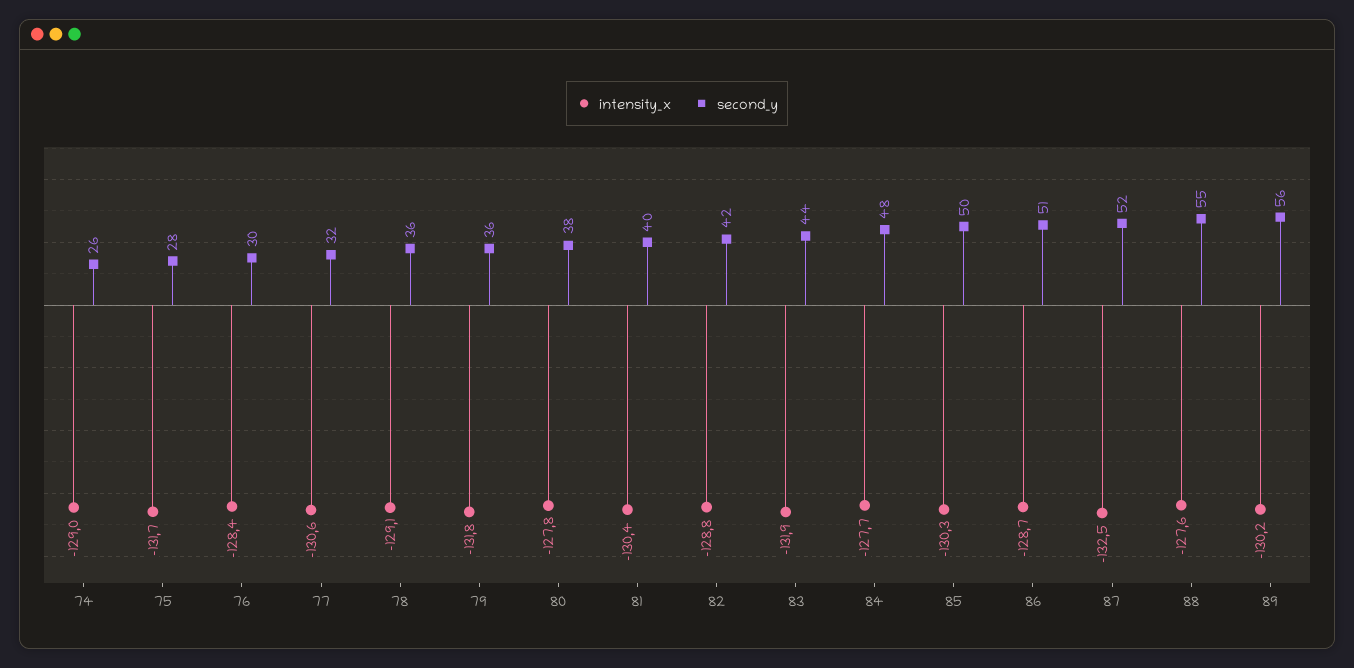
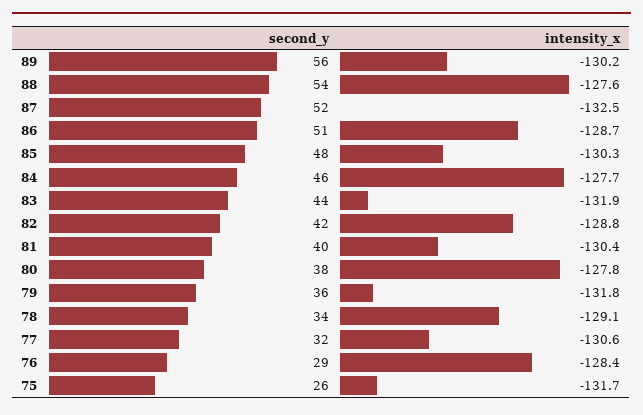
  {
    "intensity_x": {
-     "74": -129,
      "75": -131.7,
      "76": -128.4,
      "77": -130.6,
      "78": -129.1,
      "79": -131.8,
      "80": -127.8,
      "81": -130.4,
      "82": -128.8,
      "83": -131.9,
      "84": -127.7,
      "85": -130.3,
      "86": -128.7,
      "87": -132.5,
      "88": -127.6,
      "89": -130.2
    },
    "second_y": {
-     "74": 26,
-     "75": 28,
+     "75": 26,
-     "76": 30,
+     "76": 29,
      "77": 32,
-     "78": 36,
+     "78": 34,
      "79": 36,
      "80": 38,
      "81": 40,
      "82": 42,
      "83": 44,
-     "84": 48,
+     "84": 46,
-     "85": 50,
+     "85": 48,
      "86": 51,
      "87": 52,
-     "88": 55,
+     "88": 54,
      "89": 56
    }
  }

